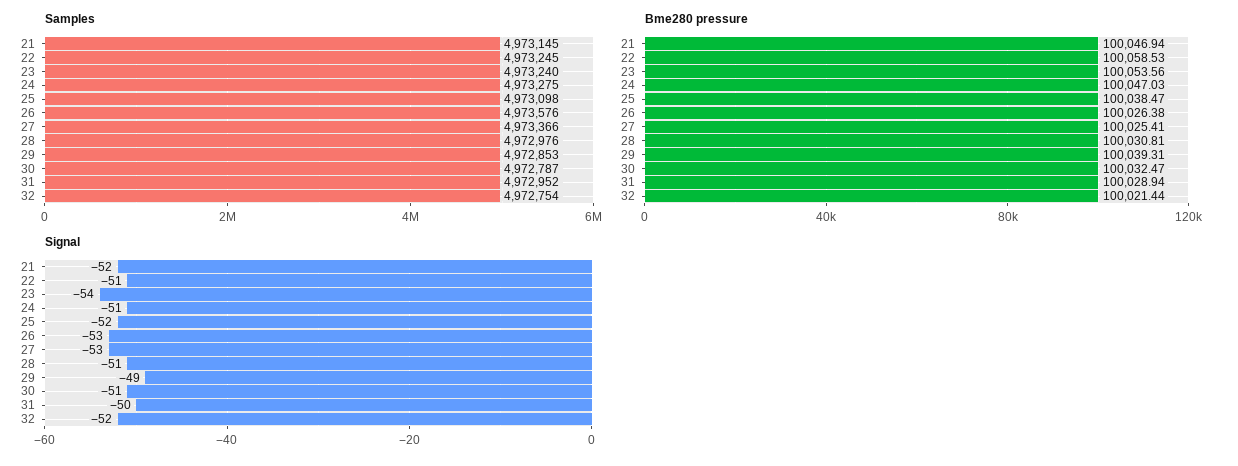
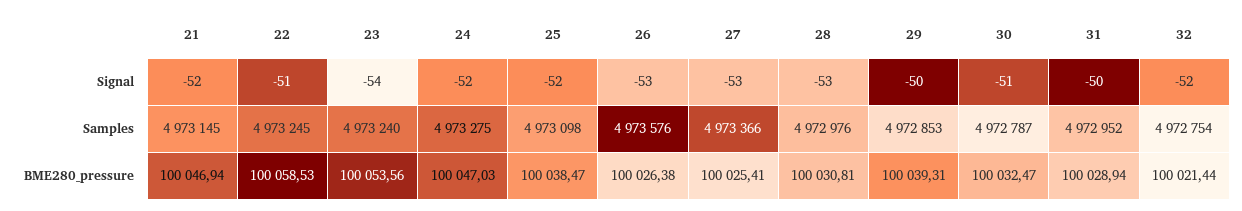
  {
    "Samples": {
      "21": 4973145,
      "22": 4973245,
      "23": 4973240,
      "24": 4973275,
      "25": 4973098,
      "26": 4973576,
      "27": 4973366,
      "28": 4972976,
      "29": 4972853,
      "30": 4972787,
      "31": 4972952,
      "32": 4972754
    },
    "Bme280 pressure": {
      "21": 100046.94,
      "22": 100058.53,
      "23": 100053.56,
      "24": 100047.03,
      "25": 100038.47,
      "26": 100026.38,
      "27": 100025.41,
      "28": 100030.81,
      "29": 100039.31,
      "30": 100032.47,
      "31": 100028.94,
      "32": 100021.44
    },
    "Signal": {
      "21": -52,
      "22": -51,
      "23": -54,
-     "24": -51,
+     "24": -52,
      "25": -52,
      "26": -53,
      "27": -53,
-     "28": -51,
+     "28": -53,
-     "29": -49,
+     "29": -50,
      "30": -51,
      "31": -50,
      "32": -52
    }
  }

